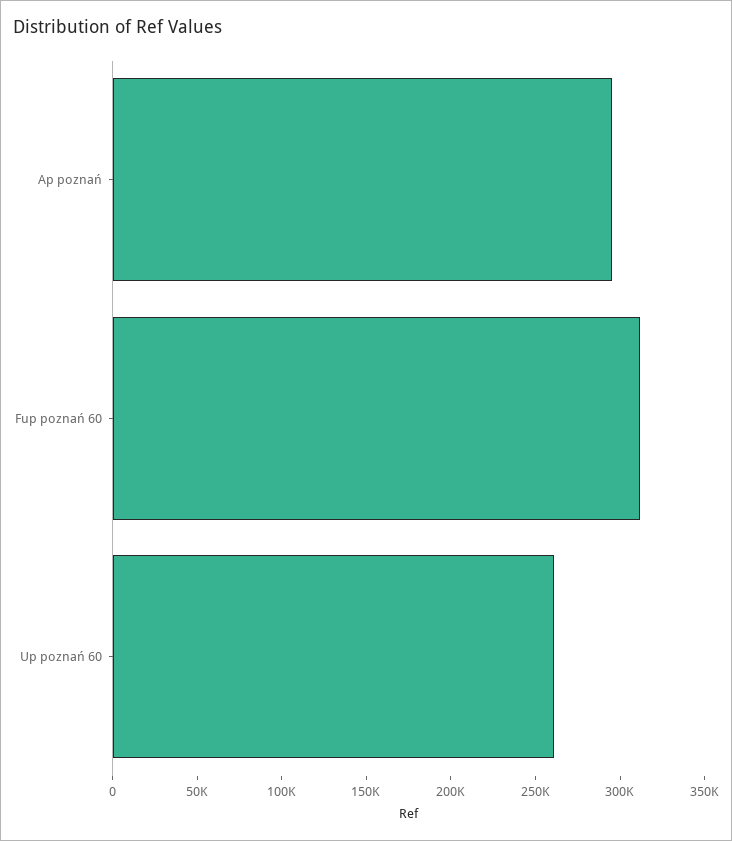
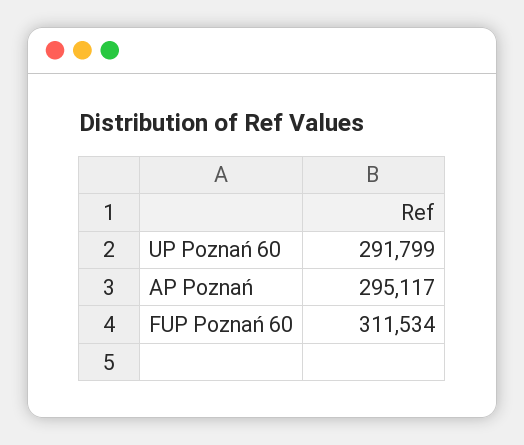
  {
    "Ap poznań": 295117,
    "Fup poznań 60": 311534,
-   "Up poznań 60": 260000
+   "Up poznań 60": 291799
  }

